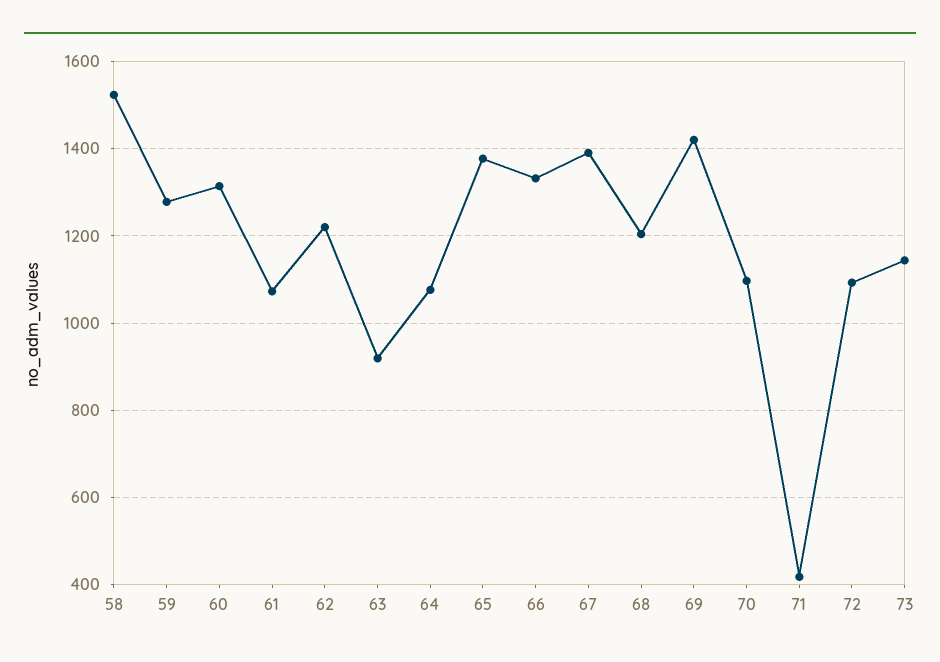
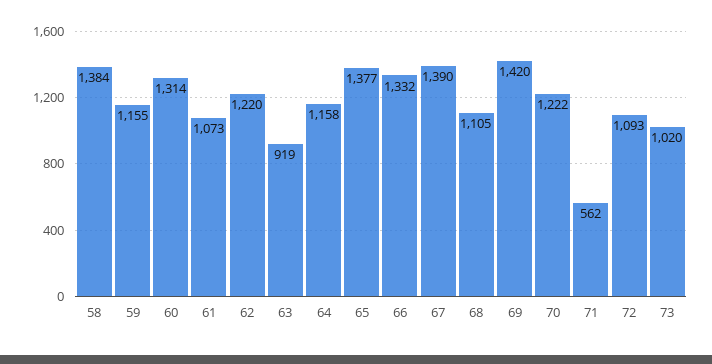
  {
-   "58": 1520,
+   "58": 1384,
-   "59": 1280,
+   "59": 1155,
    "60": 1314,
    "61": 1073,
    "62": 1220,
    "63": 919,
-   "64": 1080,
+   "64": 1158,
    "65": 1377,
    "66": 1332,
    "67": 1390,
-   "68": 1200,
+   "68": 1105,
    "69": 1420,
-   "70": 1100,
+   "70": 1222,
-   "71": 420,
+   "71": 562,
    "72": 1093,
-   "73": 1140
+   "73": 1020
  }

